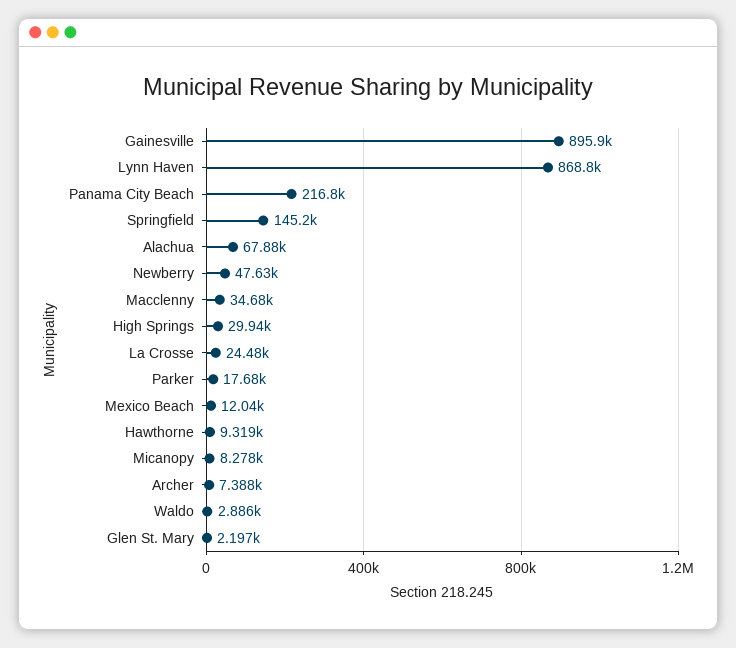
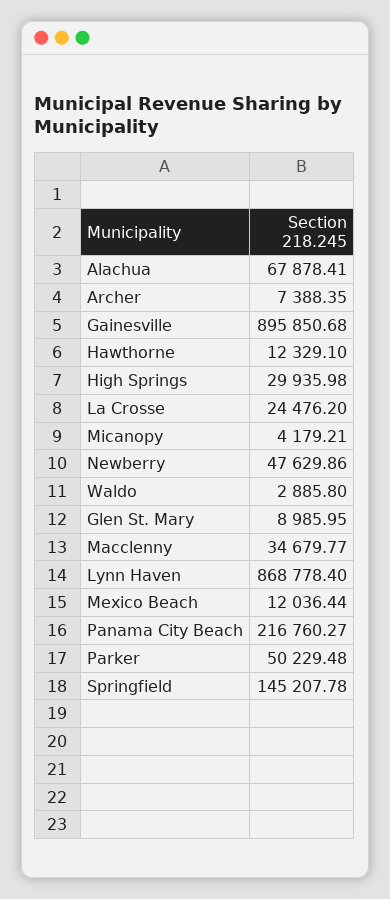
  {
    "Gainesville": 895850.68,
    "Lynn Haven": 868778.4,
    "Panama City Beach": 216760.27,
    "Springfield": 145207.78,
    "Alachua": 67878.41,
    "Newberry": 47629.86,
    "Macclenny": 34679.77,
    "High Springs": 29935.98,
    "La Crosse": 24476.2,
-   "Parker": 17680,
+   "Parker": 50229.48,
    "Mexico Beach": 12036.44,
-   "Hawthorne": 9319,
+   "Hawthorne": 12329.1,
-   "Micanopy": 8278,
+   "Micanopy": 4179.21,
    "Archer": 7388.35,
    "Waldo": 2885.8,
-   "Glen St. Mary": 2197
+   "Glen St. Mary": 8985.95
  }

